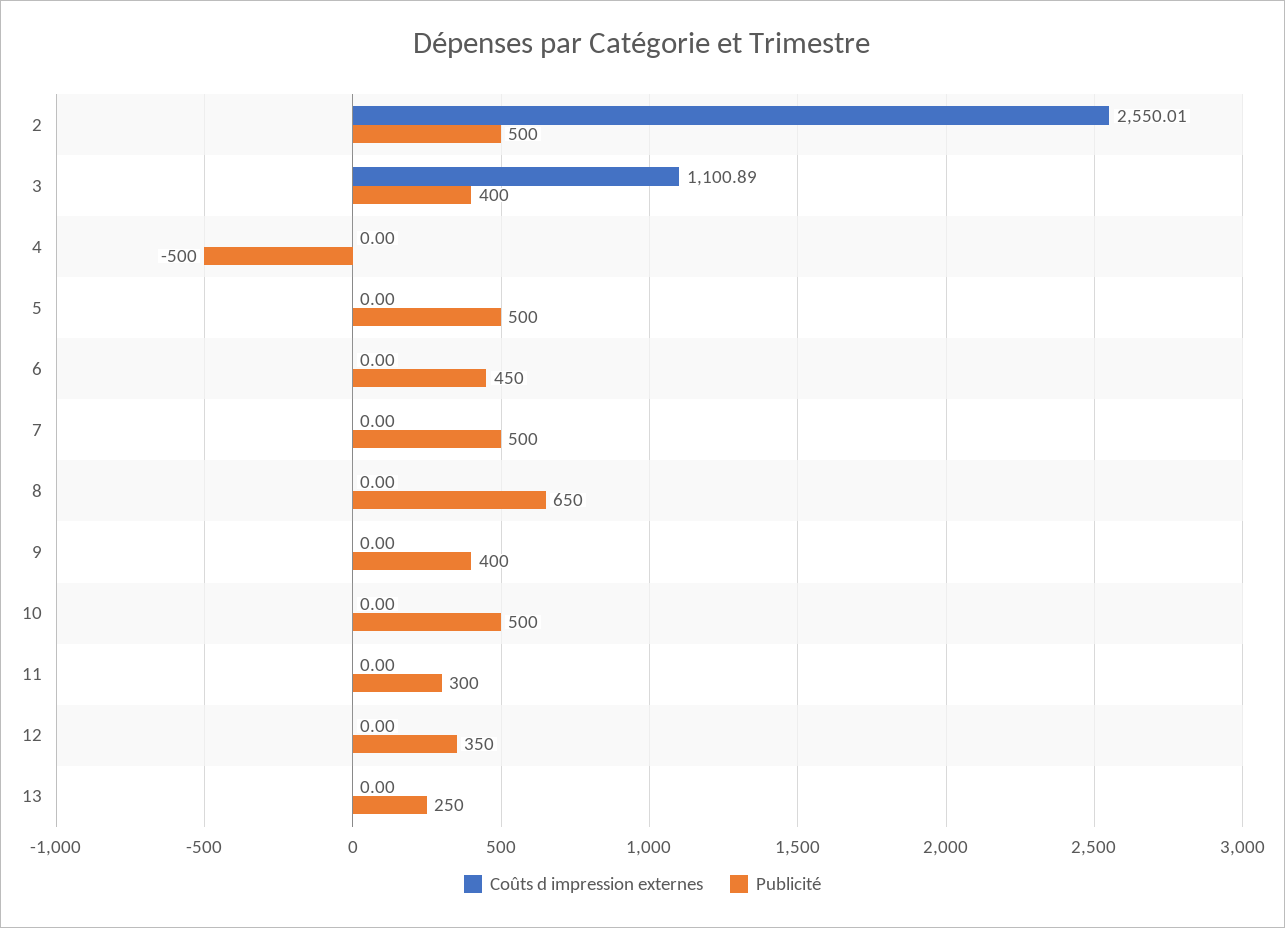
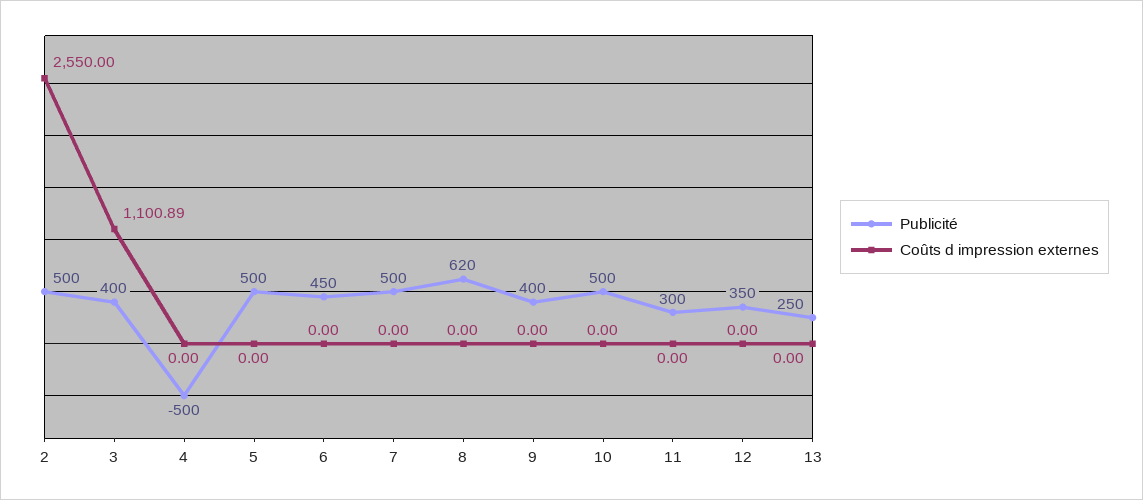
  {
    "Coûts d impression externes": {
-     "2": 2550.01,
+     "2": 2550,
      "3": 1100.89,
      "4": 0,
      "5": 0,
      "6": 0,
      "7": 0,
      "8": 0,
      "9": 0,
      "10": 0,
      "11": 0,
      "12": 0,
      "13": 0
    },
    "Publicité": {
      "2": 500,
      "3": 400,
      "4": -500,
      "5": 500,
      "6": 450,
      "7": 500,
-     "8": 650,
+     "8": 620,
      "9": 400,
      "10": 500,
      "11": 300,
      "12": 350,
      "13": 250
    }
  }

